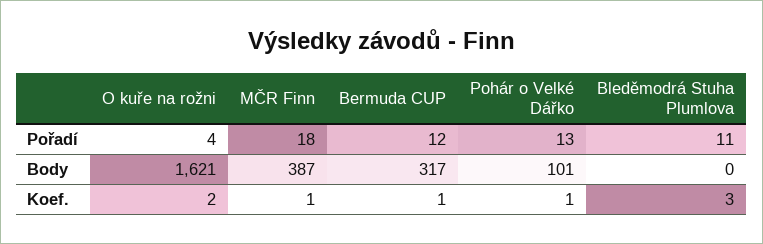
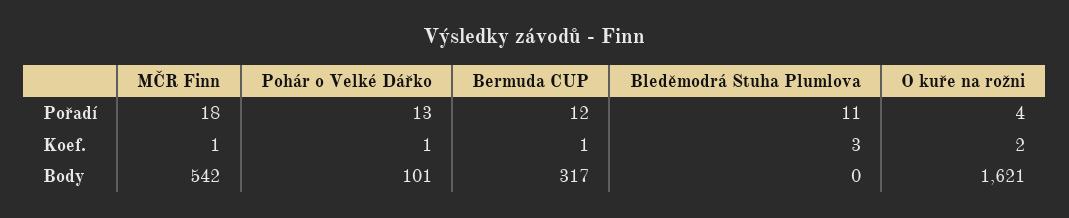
  {
    "O kuře na rožni": {
      "Pořadí": 4,
      "Body": 1621,
      "Koef.": 2
    },
    "MČR Finn": {
      "Pořadí": 18,
-     "Body": 387,
+     "Body": 542,
      "Koef.": 1
    },
    "Bermuda CUP": {
      "Pořadí": 12,
      "Body": 317,
      "Koef.": 1
    },
    "Pohár o Velké Dářko": {
      "Pořadí": 13,
      "Body": 101,
      "Koef.": 1
    },
    "Bleděmodrá Stuha Plumlova": {
      "Pořadí": 11,
      "Body": 0,
      "Koef.": 3
    }
  }

